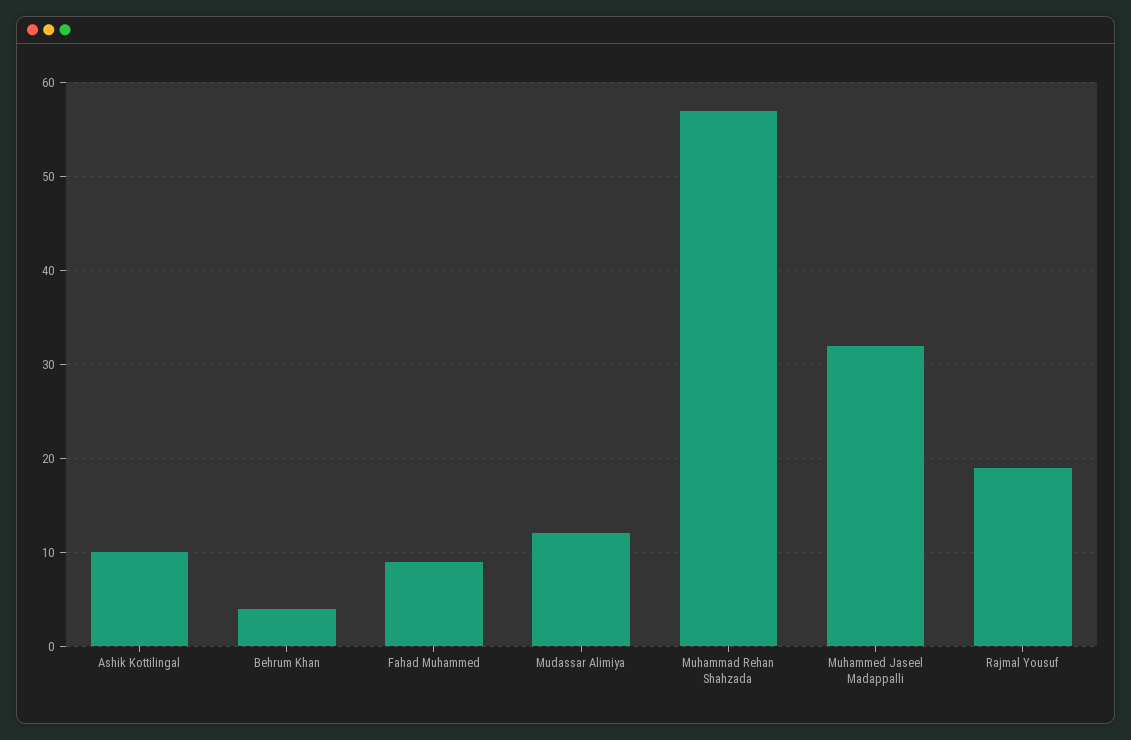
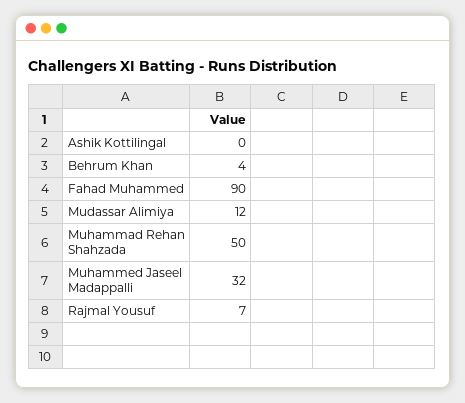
  {
-   "Ashik Kottilingal": 10,
+   "Ashik Kottilingal": 0,
    "Behrum Khan": 4,
-   "Fahad Muhammed": 9,
+   "Fahad Muhammed": 90,
    "Mudassar Alimiya": 12,
-   "Muhammad Rehan Shahzada": 57,
+   "Muhammad Rehan Shahzada": 50,
    "Muhammed Jaseel Madappalli": 32,
-   "Rajmal Yousuf": 19
+   "Rajmal Yousuf": 7
  }

